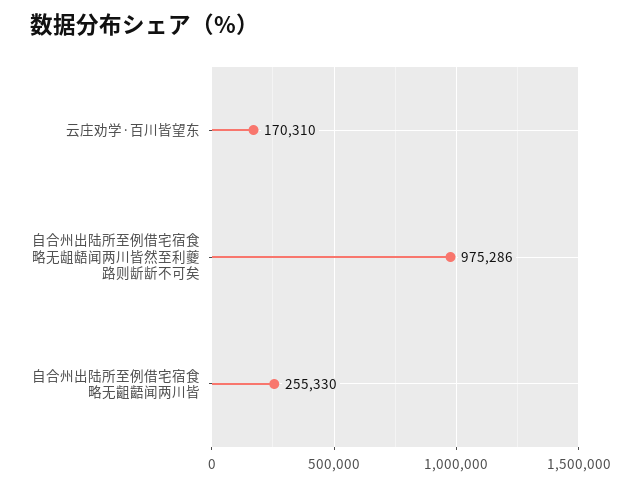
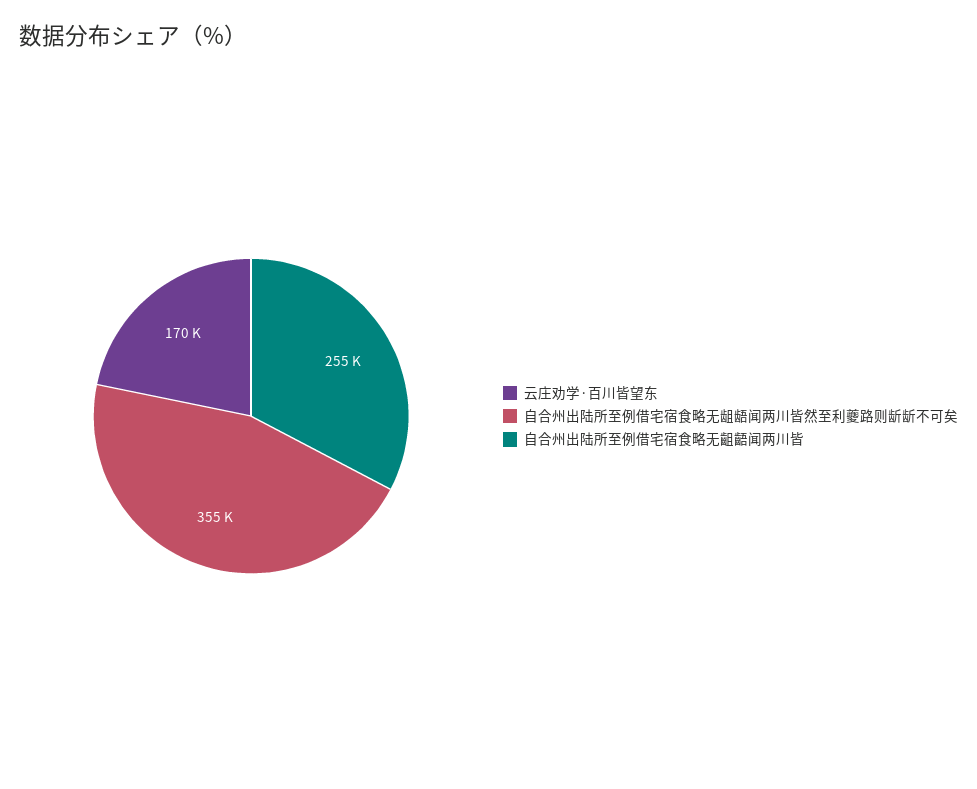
  {
    "云庄劝学·百川皆望东": 170310,
-   "自合州出陆所至例借宅宿食略无龃龉闻两川皆然至利夔路则龂龂不可矣": 975286,
+   "自合州出陆所至例借宅宿食略无龃龉闻两川皆然至利夔路则龂龂不可矣": 355000,
    "自合州出陆所至例借宅宿食略无齟齬闻两川皆": 255330
  }

